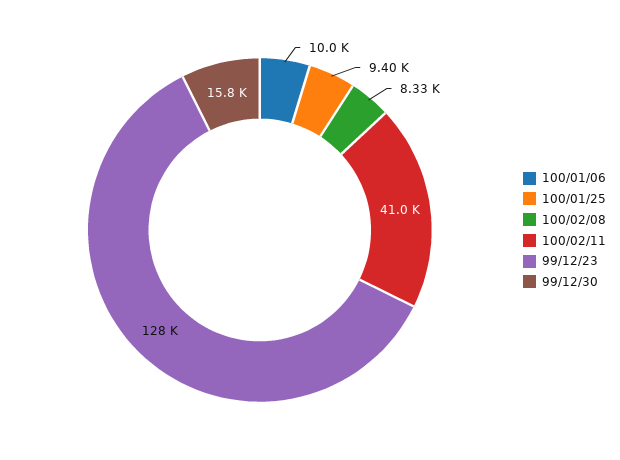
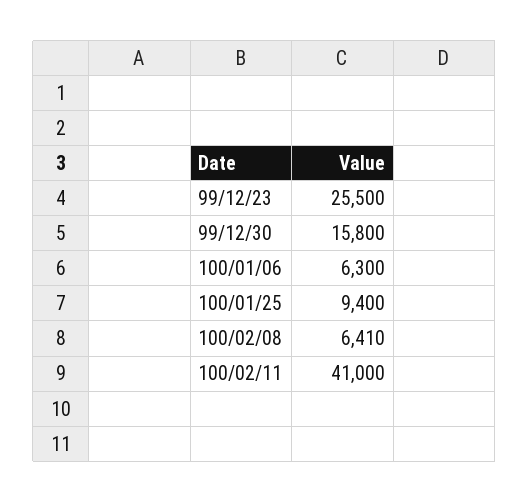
  {
-   "100/01/06": 10000,
+   "100/01/06": 6300,
    "100/01/25": 9400,
-   "100/02/08": 8330,
+   "100/02/08": 6410,
    "100/02/11": 41000,
-   "99/12/23": 128000,
+   "99/12/23": 25500,
    "99/12/30": 15800
  }

